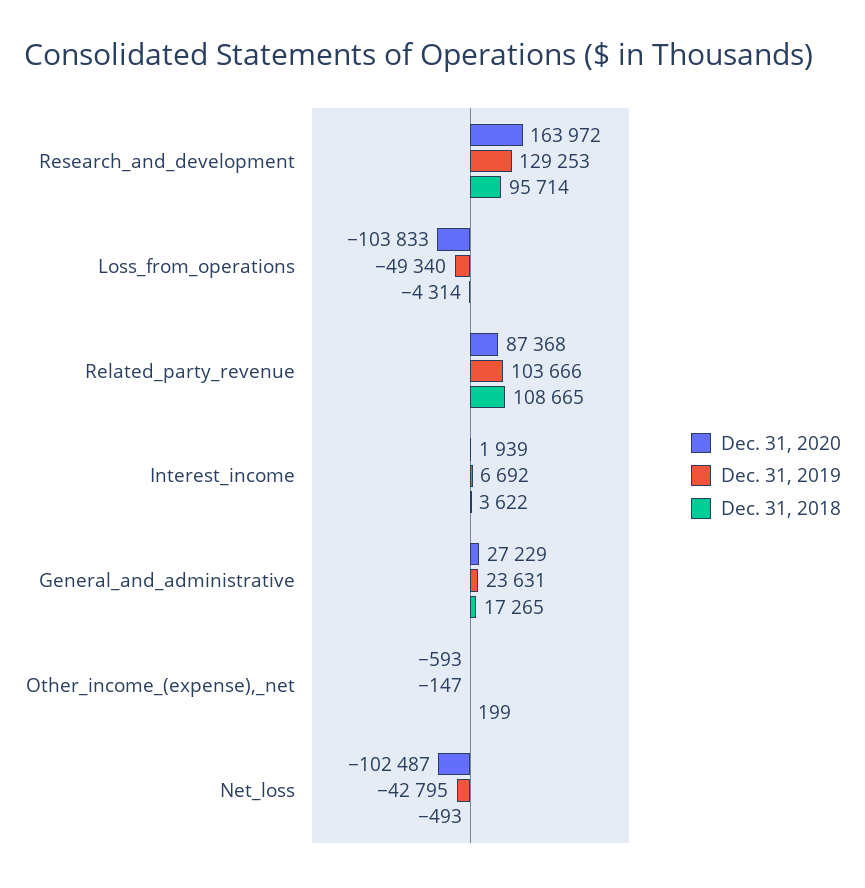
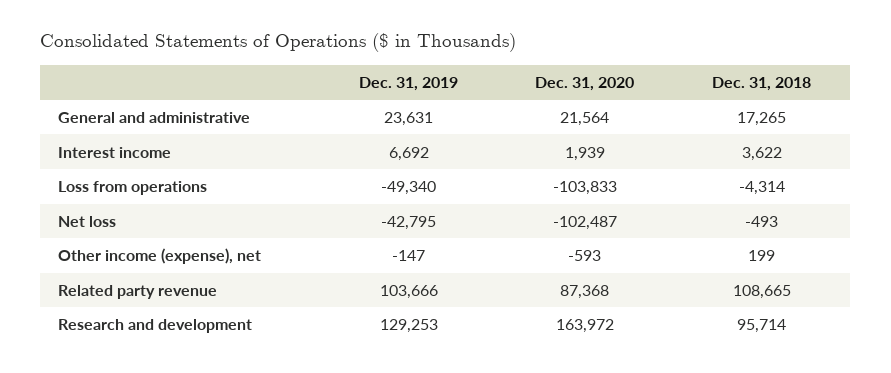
  {
    "Dec. 31, 2020": {
      "Research_and_development": 163972,
      "Loss_from_operations": -103833,
      "Related_party_revenue": 87368,
      "Interest_income": 1939,
-     "General_and_administrative": 27229,
+     "General_and_administrative": 21564,
      "Other_income_(expense),_net": -593,
      "Net_loss": -102487
    },
    "Dec. 31, 2019": {
      "Research_and_development": 129253,
      "Loss_from_operations": -49340,
      "Related_party_revenue": 103666,
      "Interest_income": 6692,
      "General_and_administrative": 23631,
      "Other_income_(expense),_net": -147,
      "Net_loss": -42795
    },
    "Dec. 31, 2018": {
      "Research_and_development": 95714,
      "Loss_from_operations": -4314,
      "Related_party_revenue": 108665,
      "Interest_income": 3622,
      "General_and_administrative": 17265,
      "Other_income_(expense),_net": 199,
      "Net_loss": -493
    }
  }

